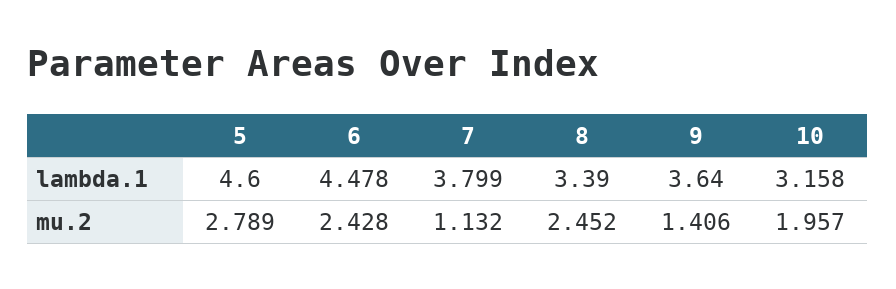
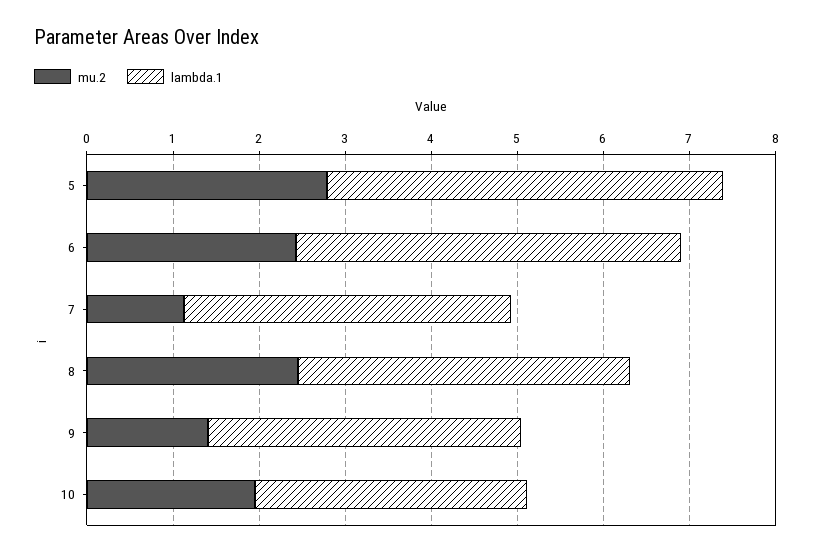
  {
    "lambda.1": {
      "5": 4.6,
      "6": 4.478,
      "7": 3.799,
-     "8": 3.39,
+     "8": 3.8,
      "9": 3.64,
      "10": 3.158
    },
    "mu.2": {
      "5": 2.789,
      "6": 2.428,
      "7": 1.132,
      "8": 2.452,
      "9": 1.406,
      "10": 1.957
    }
  }

